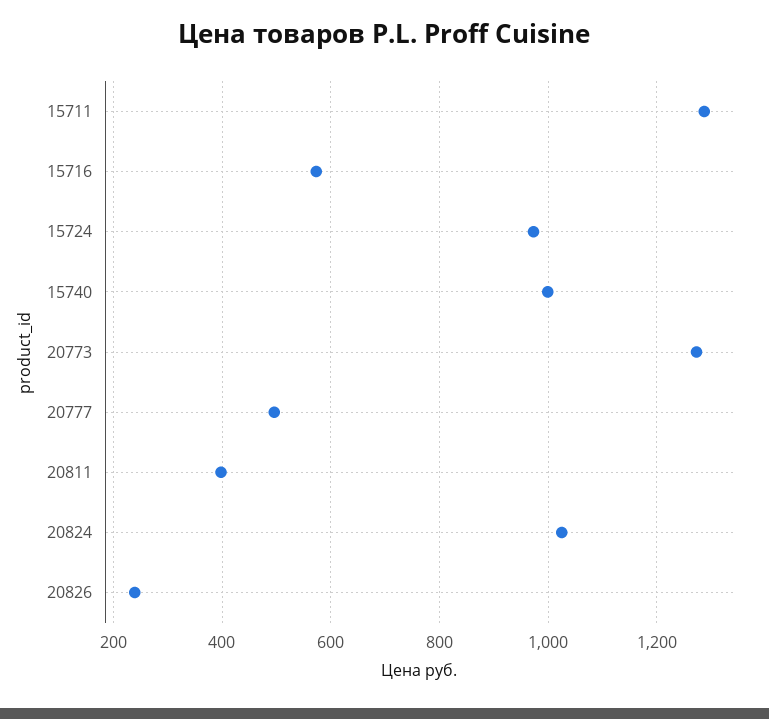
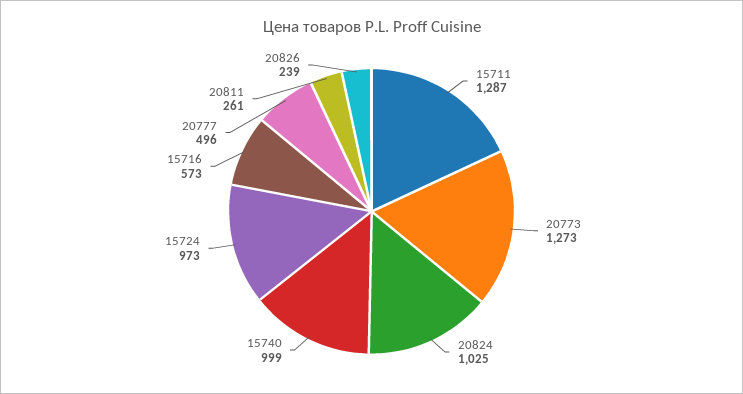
  {
    "15711": 1287,
    "15716": 573,
    "15724": 973,
    "15740": 999,
    "20773": 1273,
    "20777": 496,
-   "20811": 400,
+   "20811": 261,
    "20824": 1025,
    "20826": 239
  }

